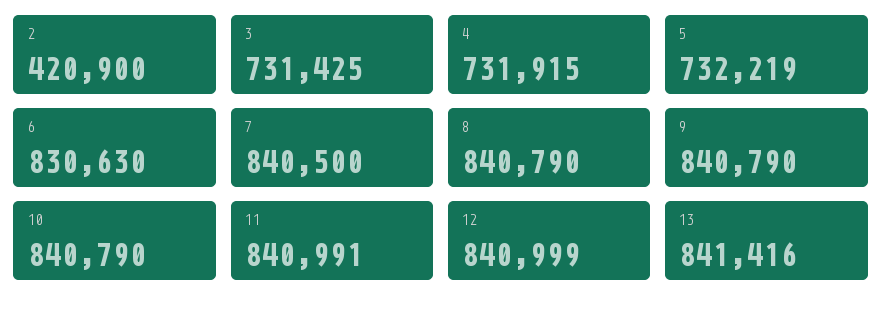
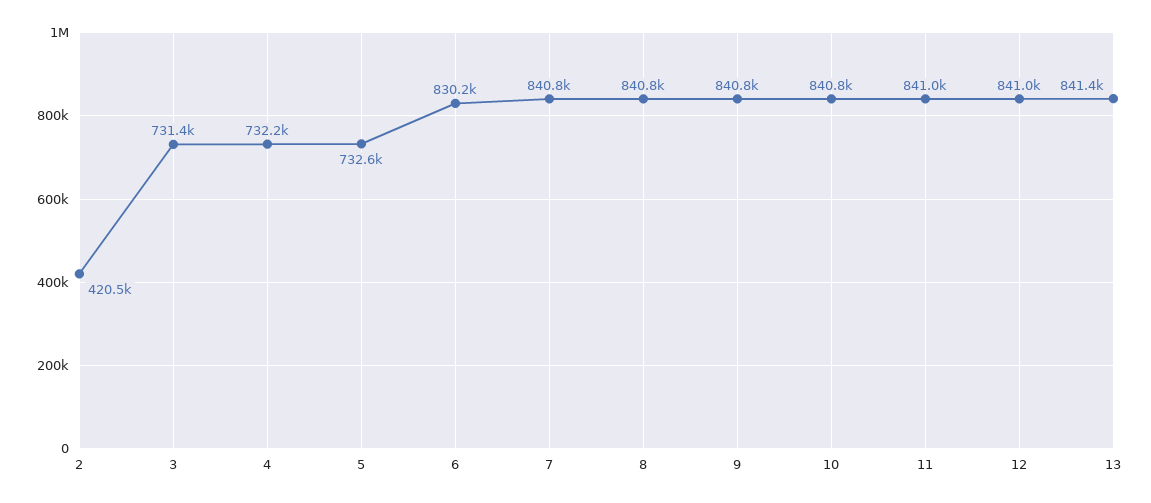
  {
-   "2": 420900,
+   "2": 420500,
    "3": 731425,
-   "4": 731915,
+   "4": 732200,
-   "5": 732219,
+   "5": 732600,
-   "6": 830630,
+   "6": 830200,
-   "7": 840500,
+   "7": 840800,
    "8": 840790,
    "9": 840790,
    "10": 840790,
    "11": 840991,
    "12": 840999,
    "13": 841416
  }

